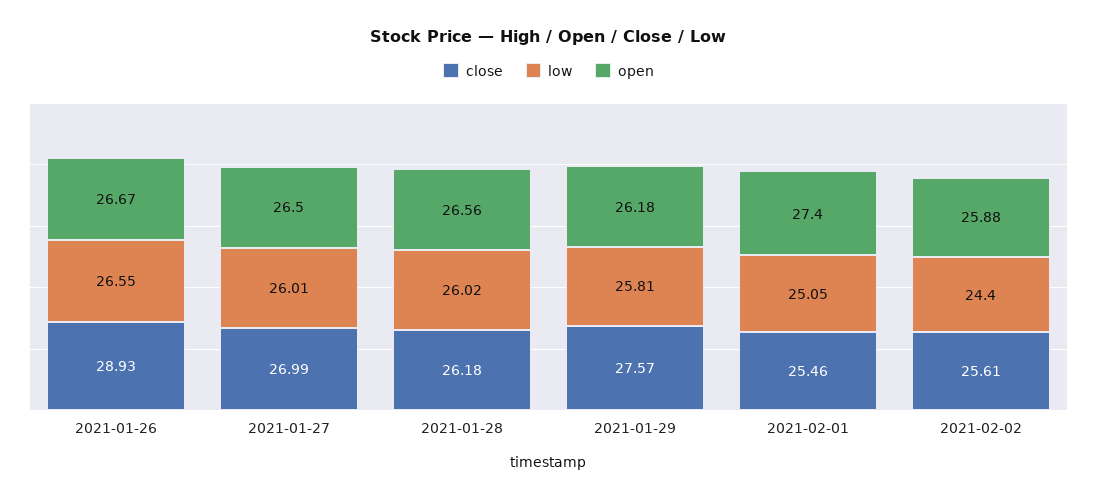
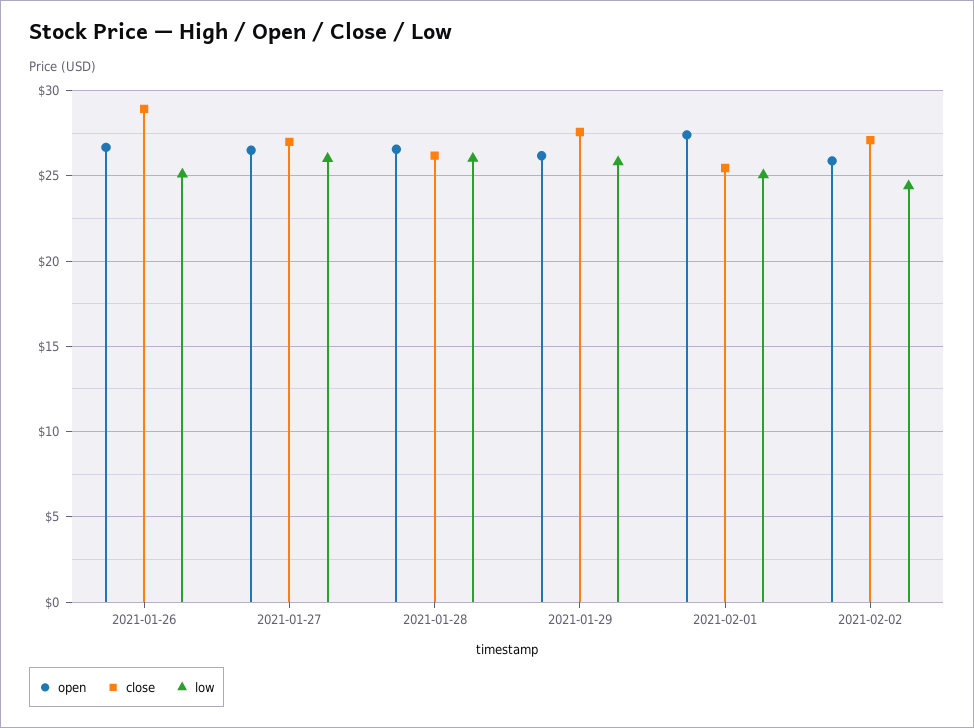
  {
    "close": {
      "2021-01-26": 28.93,
      "2021-01-27": 26.99,
      "2021-01-28": 26.18,
      "2021-01-29": 27.57,
      "2021-02-01": 25.46,
-     "2021-02-02": 25.61
+     "2021-02-02": 27
    },
    "low": {
-     "2021-01-26": 26.55,
+     "2021-01-26": 25,
      "2021-01-27": 26.01,
      "2021-01-28": 26.02,
      "2021-01-29": 25.81,
      "2021-02-01": 25.05,
      "2021-02-02": 24.4
    },
    "open": {
      "2021-01-26": 26.67,
      "2021-01-27": 26.5,
      "2021-01-28": 26.56,
      "2021-01-29": 26.18,
      "2021-02-01": 27.4,
      "2021-02-02": 25.88
    }
  }

